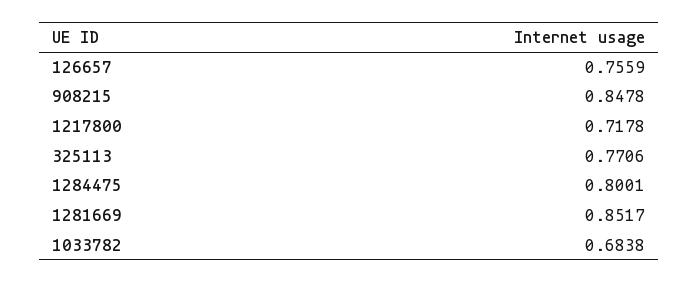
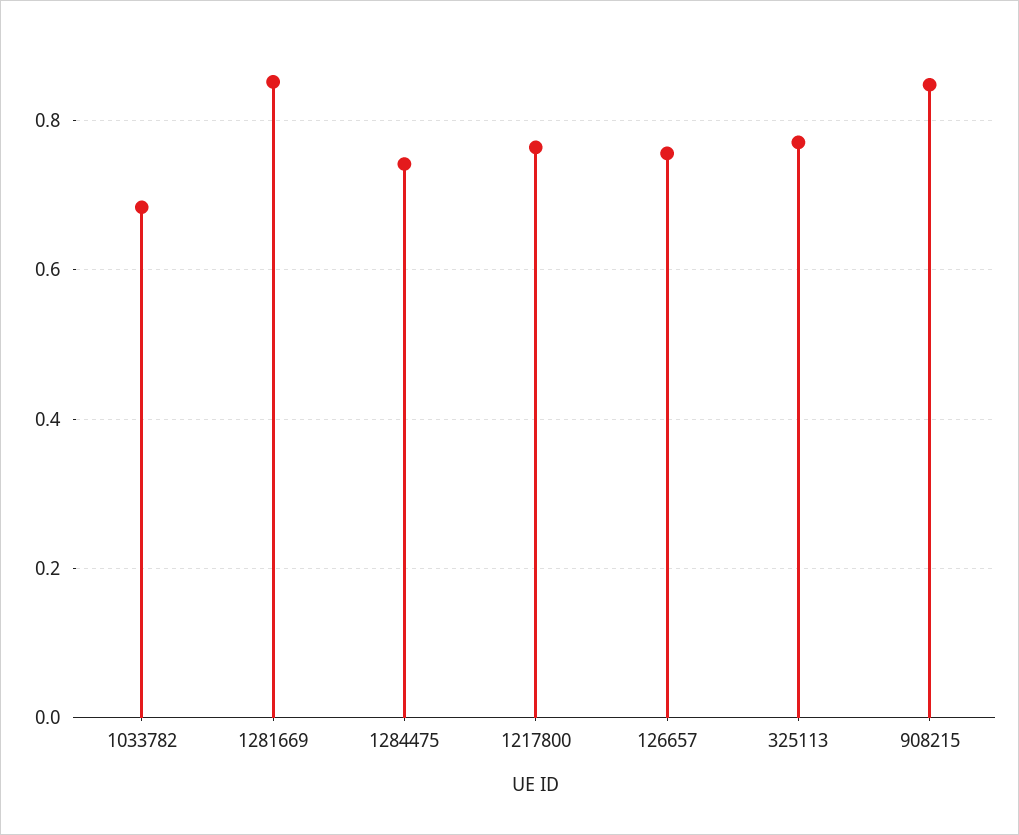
  {
    "126657": 0.7559,
    "908215": 0.8478,
-   "1217800": 0.7178,
+   "1217800": 0.76,
    "325113": 0.7706,
-   "1284475": 0.8001,
+   "1284475": 0.74,
    "1281669": 0.8517,
    "1033782": 0.6838
  }

